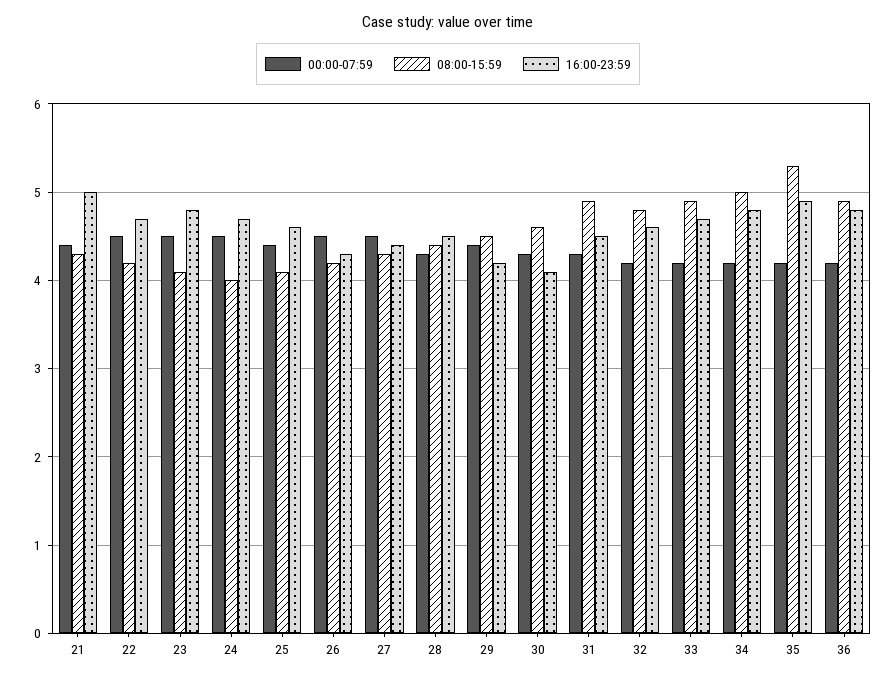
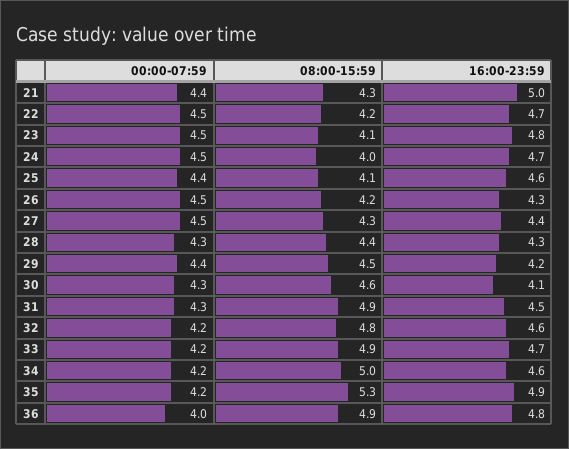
  {
    "00:00-07:59": {
      "21": 4.4,
      "22": 4.5,
      "23": 4.5,
      "24": 4.5,
      "25": 4.4,
      "26": 4.5,
      "27": 4.5,
      "28": 4.3,
      "29": 4.4,
      "30": 4.3,
      "31": 4.3,
      "32": 4.2,
      "33": 4.2,
      "34": 4.2,
      "35": 4.2,
-     "36": 4.2
+     "36": 4
    },
    "08:00-15:59": {
      "21": 4.3,
      "22": 4.2,
      "23": 4.1,
      "24": 4,
      "25": 4.1,
      "26": 4.2,
      "27": 4.3,
      "28": 4.4,
      "29": 4.5,
      "30": 4.6,
      "31": 4.9,
      "32": 4.8,
      "33": 4.9,
      "34": 5,
      "35": 5.3,
      "36": 4.9
    },
    "16:00-23:59": {
      "21": 5,
      "22": 4.7,
      "23": 4.8,
      "24": 4.7,
      "25": 4.6,
      "26": 4.3,
      "27": 4.4,
-     "28": 4.5,
+     "28": 4.3,
      "29": 4.2,
      "30": 4.1,
      "31": 4.5,
      "32": 4.6,
      "33": 4.7,
-     "34": 4.8,
+     "34": 4.6,
      "35": 4.9,
      "36": 4.8
    }
  }

